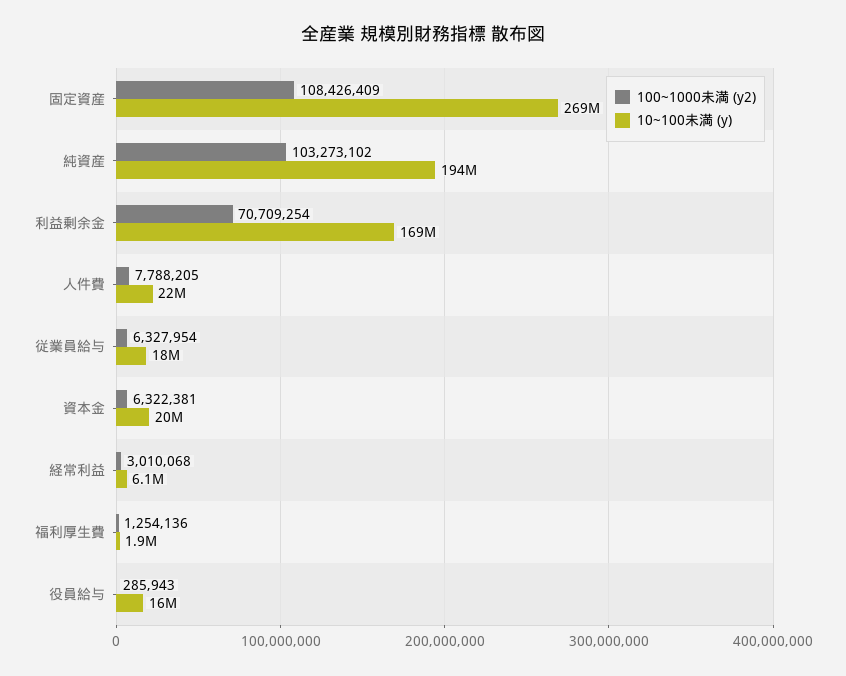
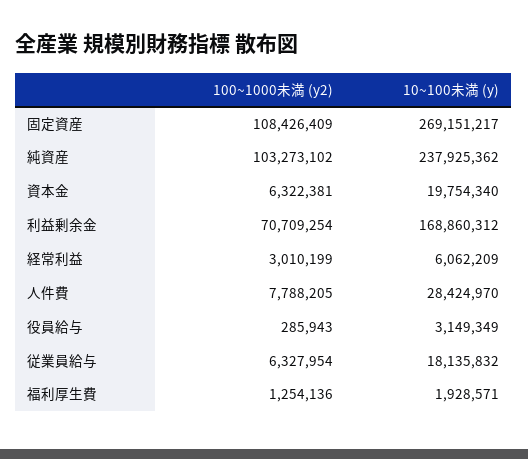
  {
    "100~1000未満 (y2)": {
      "固定資産": 108426409,
      "純資産": 103273102,
      "利益剰余金": 70709254,
      "人件費": 7788205,
      "従業員給与": 6327954,
      "資本金": 6322381,
-     "経常利益": 3010068,
+     "経常利益": 3010199,
      "福利厚生費": 1254136,
      "役員給与": 285943
    },
    "10~100未満 (y)": {
      "固定資産": 269151217,
-     "純資産": 194000000,
+     "純資産": 237925362,
      "利益剰余金": 168860312,
-     "人件費": 22000000,
+     "人件費": 28424970,
      "従業員給与": 18135832,
      "資本金": 19754340,
      "経常利益": 6062209,
      "福利厚生費": 1928571,
-     "役員給与": 16000000
+     "役員給与": 3149349
    }
  }

